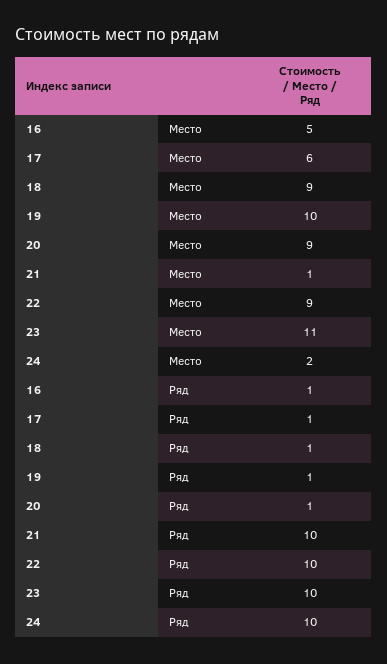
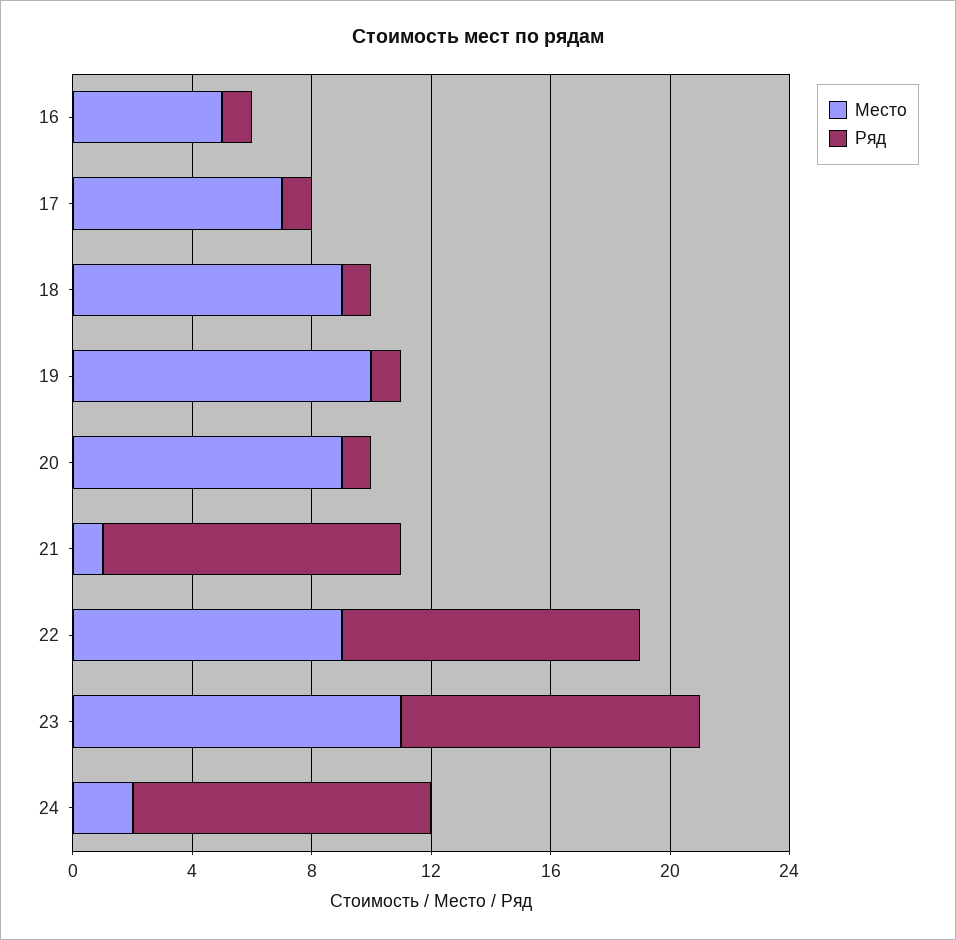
  {
    "Место": {
      "16": 5,
-     "17": 6,
+     "17": 7,
      "18": 9,
      "19": 10,
      "20": 9,
      "21": 1,
      "22": 9,
      "23": 11,
      "24": 2
    },
    "Ряд": {
      "16": 1,
      "17": 1,
      "18": 1,
      "19": 1,
      "20": 1,
      "21": 10,
      "22": 10,
      "23": 10,
      "24": 10
    }
  }

